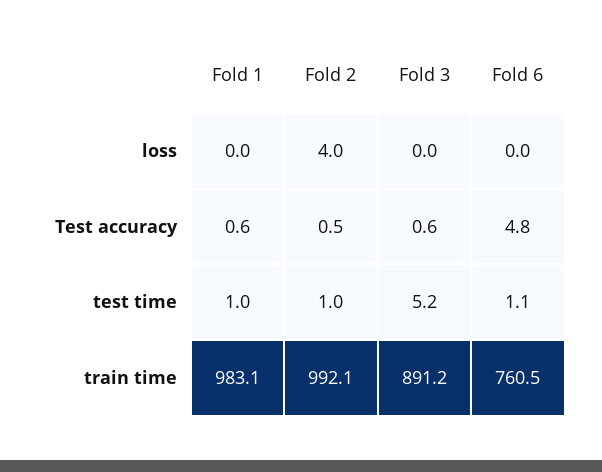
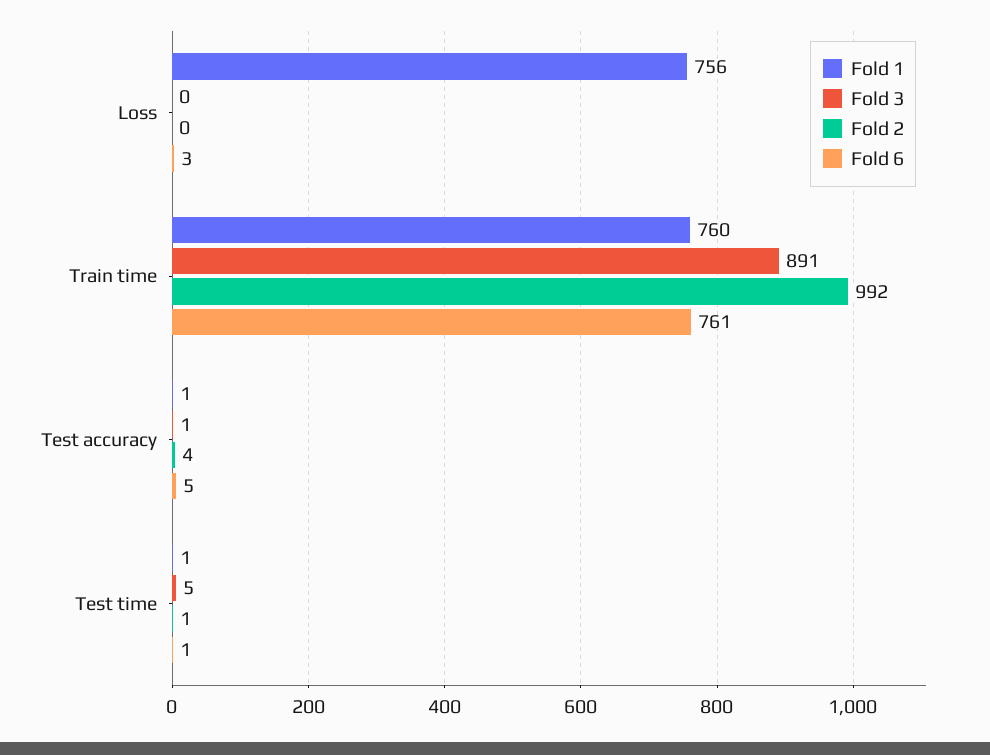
  {
    "Fold 1": {
-     "loss": 0,
+     "loss": 756,
      "Test accuracy": 0.6,
      "test time": 1,
-     "train time": 983.1
+     "train time": 760
    },
    "Fold 2": {
-     "loss": 4,
+     "loss": 0,
-     "Test accuracy": 0.5,
+     "Test accuracy": 4,
      "test time": 1,
      "train time": 992.1
    },
    "Fold 3": {
      "loss": 0,
      "Test accuracy": 0.6,
      "test time": 5.2,
      "train time": 891.2
    },
    "Fold 6": {
-     "loss": 0,
+     "loss": 3,
      "Test accuracy": 4.8,
      "test time": 1.1,
      "train time": 760.5
    }
  }

